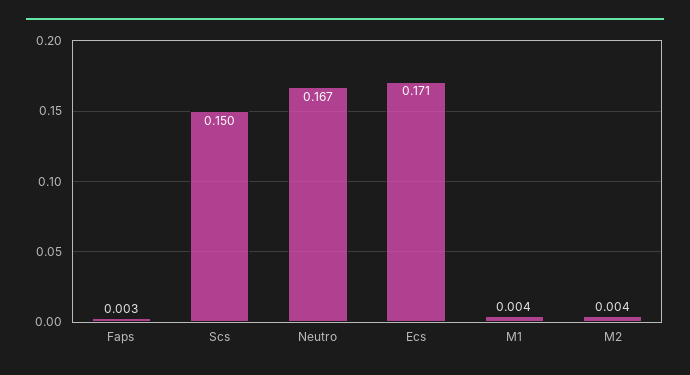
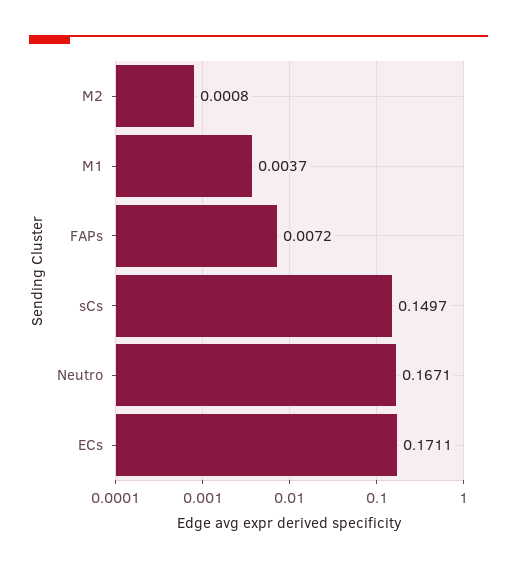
  {
-   "Faps": 0.003,
+   "Faps": 0.0072,
    "Scs": 0.1497,
    "Neutro": 0.1671,
    "Ecs": 0.1711,
    "M1": 0.0037,
-   "M2": 0.004
+   "M2": 0.0008
  }

